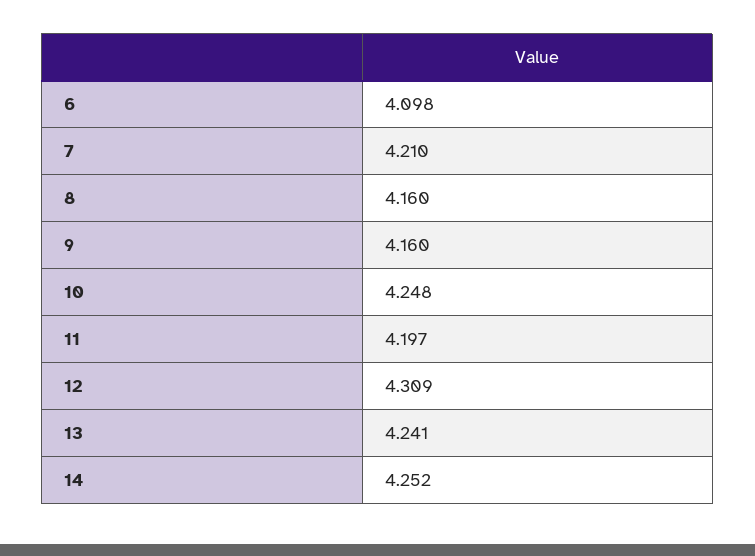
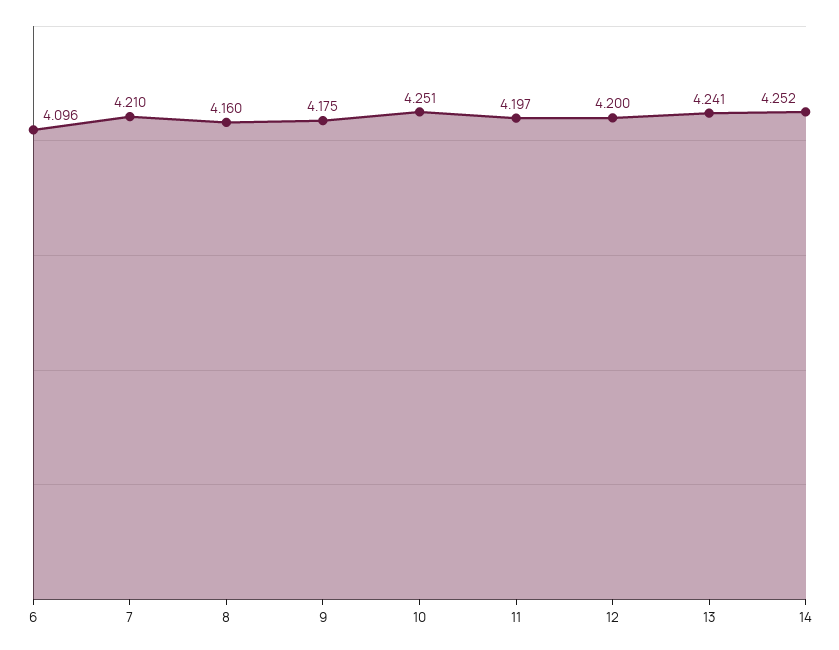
  {
-   "6": 4.098,
+   "6": 4.096,
    "7": 4.21,
    "8": 4.16,
-   "9": 4.16,
+   "9": 4.175,
-   "10": 4.248,
+   "10": 4.251,
    "11": 4.197,
-   "12": 4.309,
+   "12": 4.2,
    "13": 4.241,
    "14": 4.252
  }

